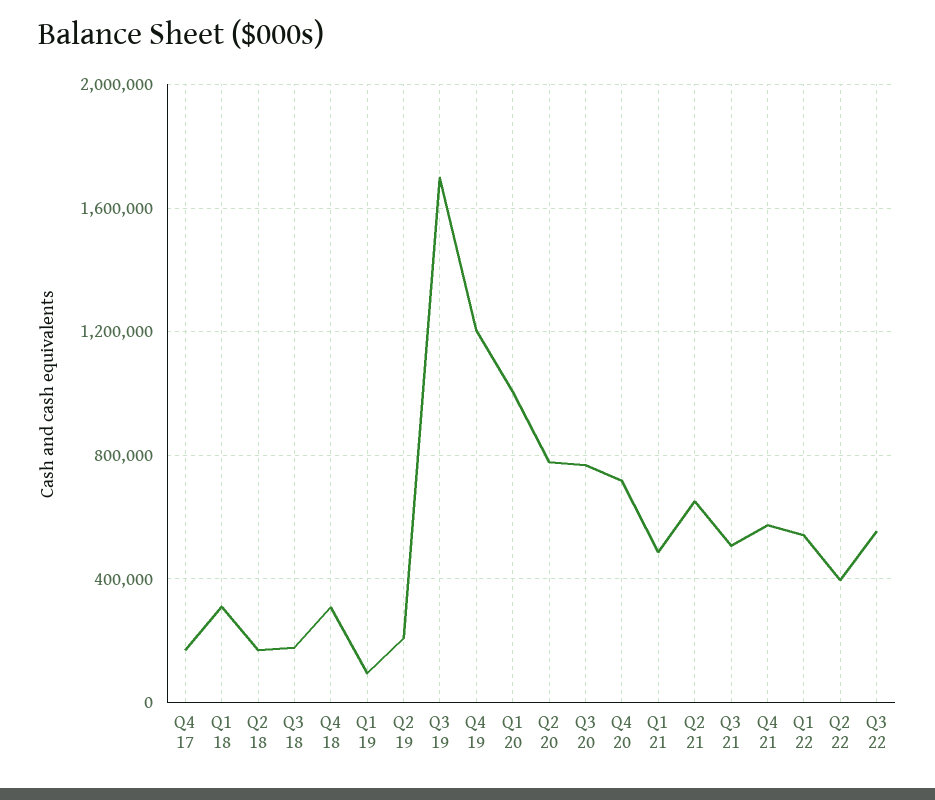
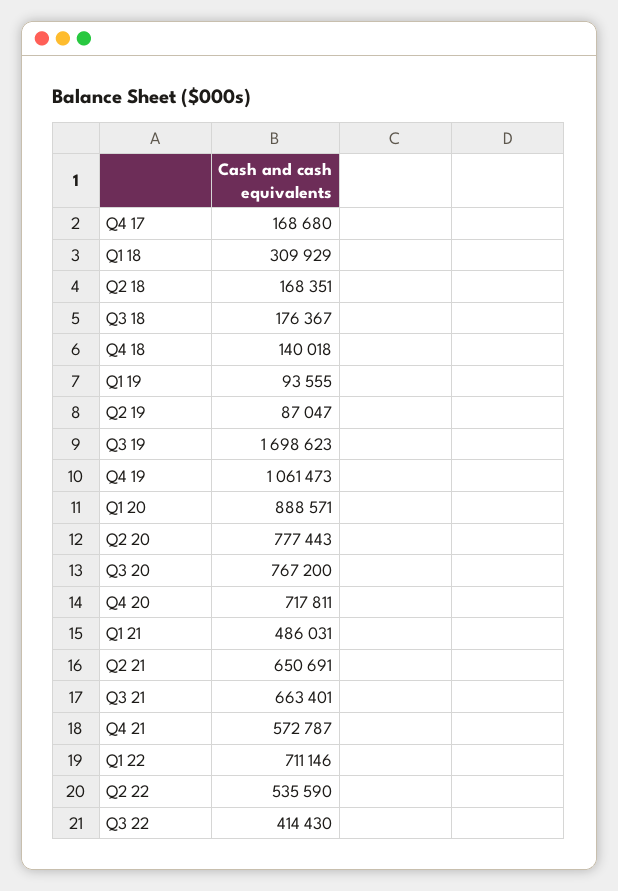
  {
    "Q4 17": 168680,
    "Q1 18": 309929,
    "Q2 18": 168351,
    "Q3 18": 176367,
-   "Q4 18": 300000,
+   "Q4 18": 140018,
    "Q1 19": 93555,
-   "Q2 19": 200000,
+   "Q2 19": 87047,
    "Q3 19": 1698623,
-   "Q4 19": 1200000,
+   "Q4 19": 1061473,
-   "Q1 20": 1000000,
+   "Q1 20": 888571,
    "Q2 20": 777443,
    "Q3 20": 767200,
    "Q4 20": 717811,
    "Q1 21": 486031,
    "Q2 21": 650691,
-   "Q3 21": 500000,
+   "Q3 21": 663401,
    "Q4 21": 572787,
-   "Q1 22": 550000,
+   "Q1 22": 711146,
-   "Q2 22": 400000,
+   "Q2 22": 535590,
-   "Q3 22": 550000
+   "Q3 22": 414430
  }

